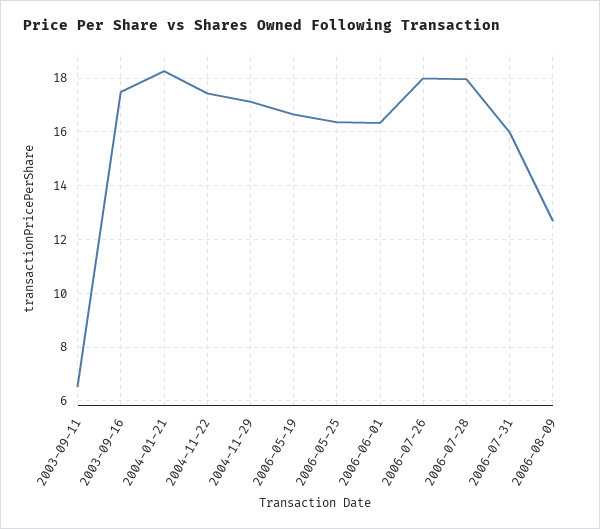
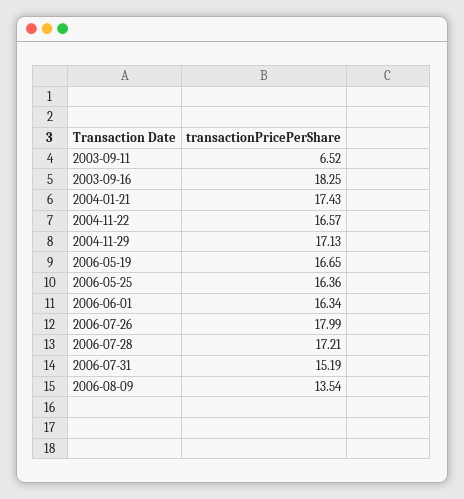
  {
    "2003-09-11": 6.52,
-   "2003-09-16": 17.5,
+   "2003-09-16": 18.25,
-   "2004-01-21": 18.25,
+   "2004-01-21": 17.43,
-   "2004-11-22": 17.5,
+   "2004-11-22": 16.57,
    "2004-11-29": 17.13,
    "2006-05-19": 16.65,
    "2006-05-25": 16.36,
    "2006-06-01": 16.34,
    "2006-07-26": 17.99,
-   "2006-07-28": 18,
+   "2006-07-28": 17.21,
-   "2006-07-31": 16,
+   "2006-07-31": 15.19,
-   "2006-08-09": 12.75
+   "2006-08-09": 13.54
  }

